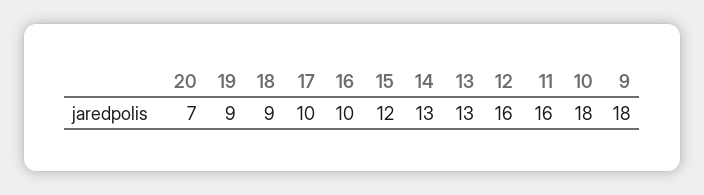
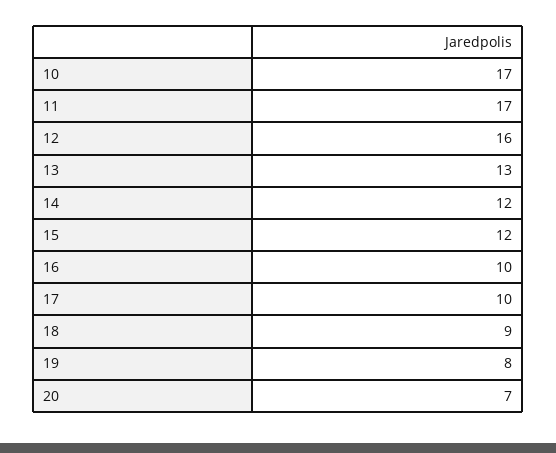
  {
    "20": 7,
-   "19": 9,
+   "19": 8,
    "18": 9,
    "17": 10,
    "16": 10,
    "15": 12,
-   "14": 13,
+   "14": 12,
    "13": 13,
    "12": 16,
-   "11": 16,
+   "11": 17,
-   "10": 18,
+   "10": 17
-   "9": 18
  }

